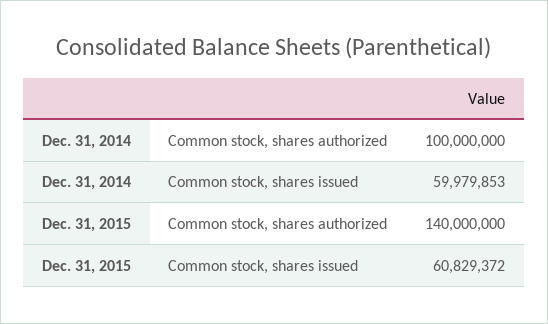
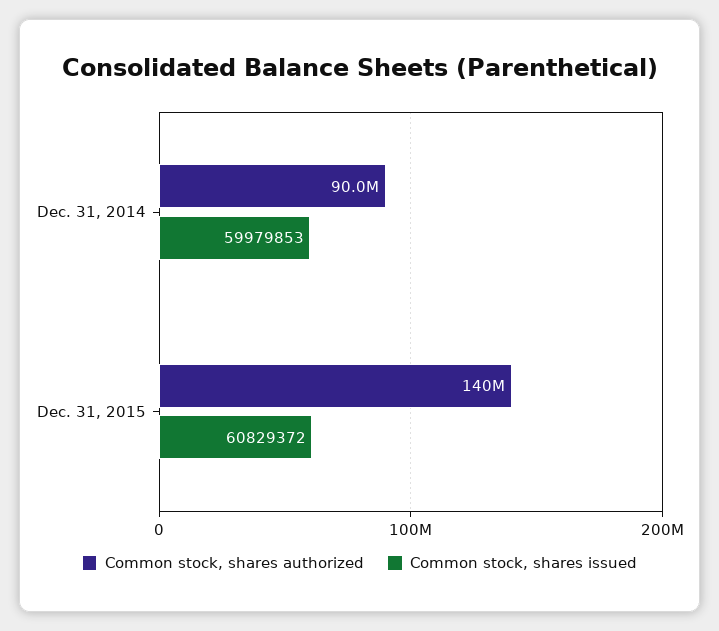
  {
    "Common stock, shares authorized": {
-     "Dec. 31, 2014": 100000000,
+     "Dec. 31, 2014": 90000000,
      "Dec. 31, 2015": 140000000
    },
    "Common stock, shares issued": {
      "Dec. 31, 2014": 59979853,
      "Dec. 31, 2015": 60829372
    }
  }

